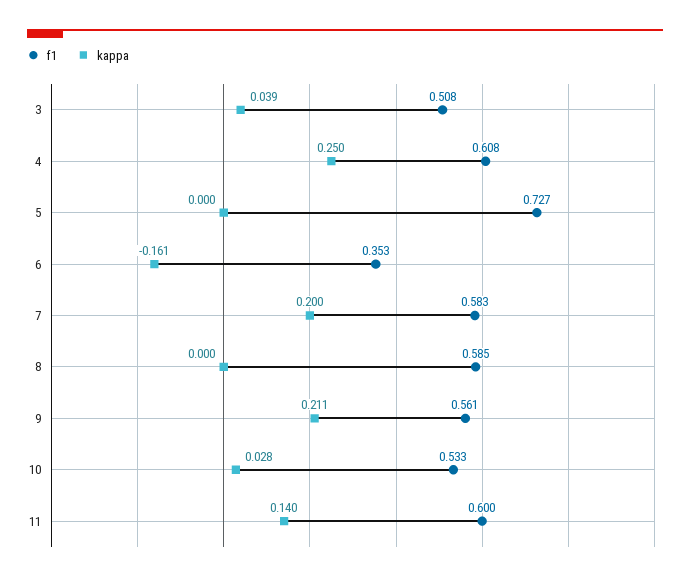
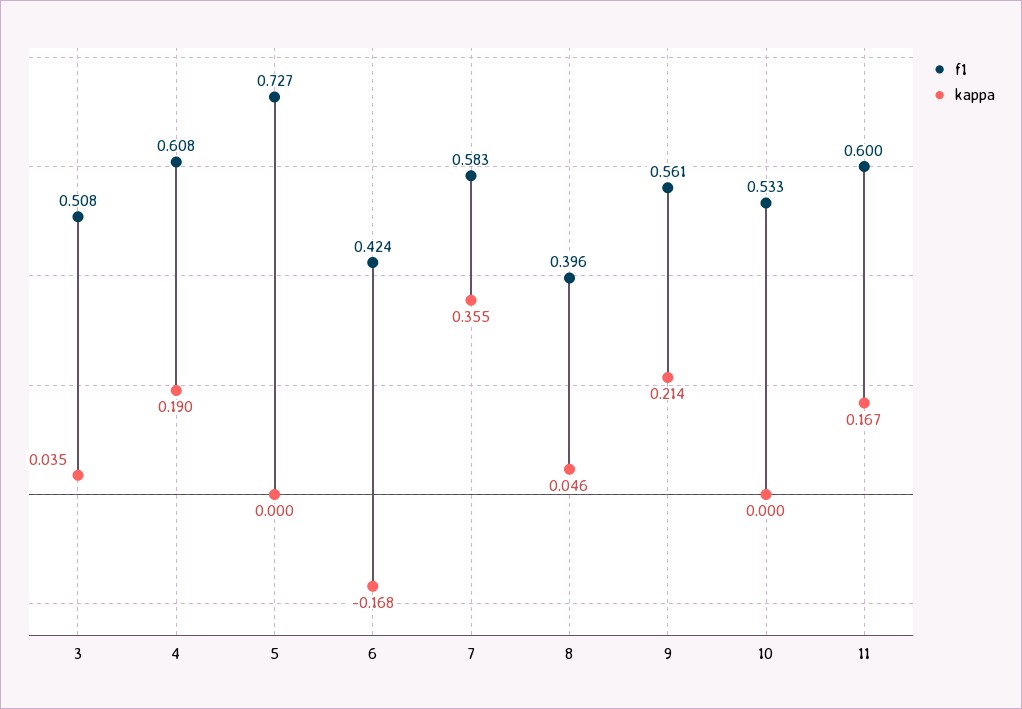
  {
    "f1": {
      "3": 0.508,
      "4": 0.608,
      "5": 0.727,
-     "6": 0.353,
+     "6": 0.424,
      "7": 0.583,
-     "8": 0.585,
+     "8": 0.396,
      "9": 0.561,
      "10": 0.533,
      "11": 0.6
    },
    "kappa": {
-     "3": 0.039,
+     "3": 0.035,
-     "4": 0.25,
+     "4": 0.19,
      "5": 0,
-     "6": -0.161,
+     "6": -0.168,
-     "7": 0.2,
+     "7": 0.355,
-     "8": 0,
+     "8": 0.046,
-     "9": 0.211,
+     "9": 0.214,
-     "10": 0.028,
+     "10": 0,
-     "11": 0.14
+     "11": 0.167
    }
  }

